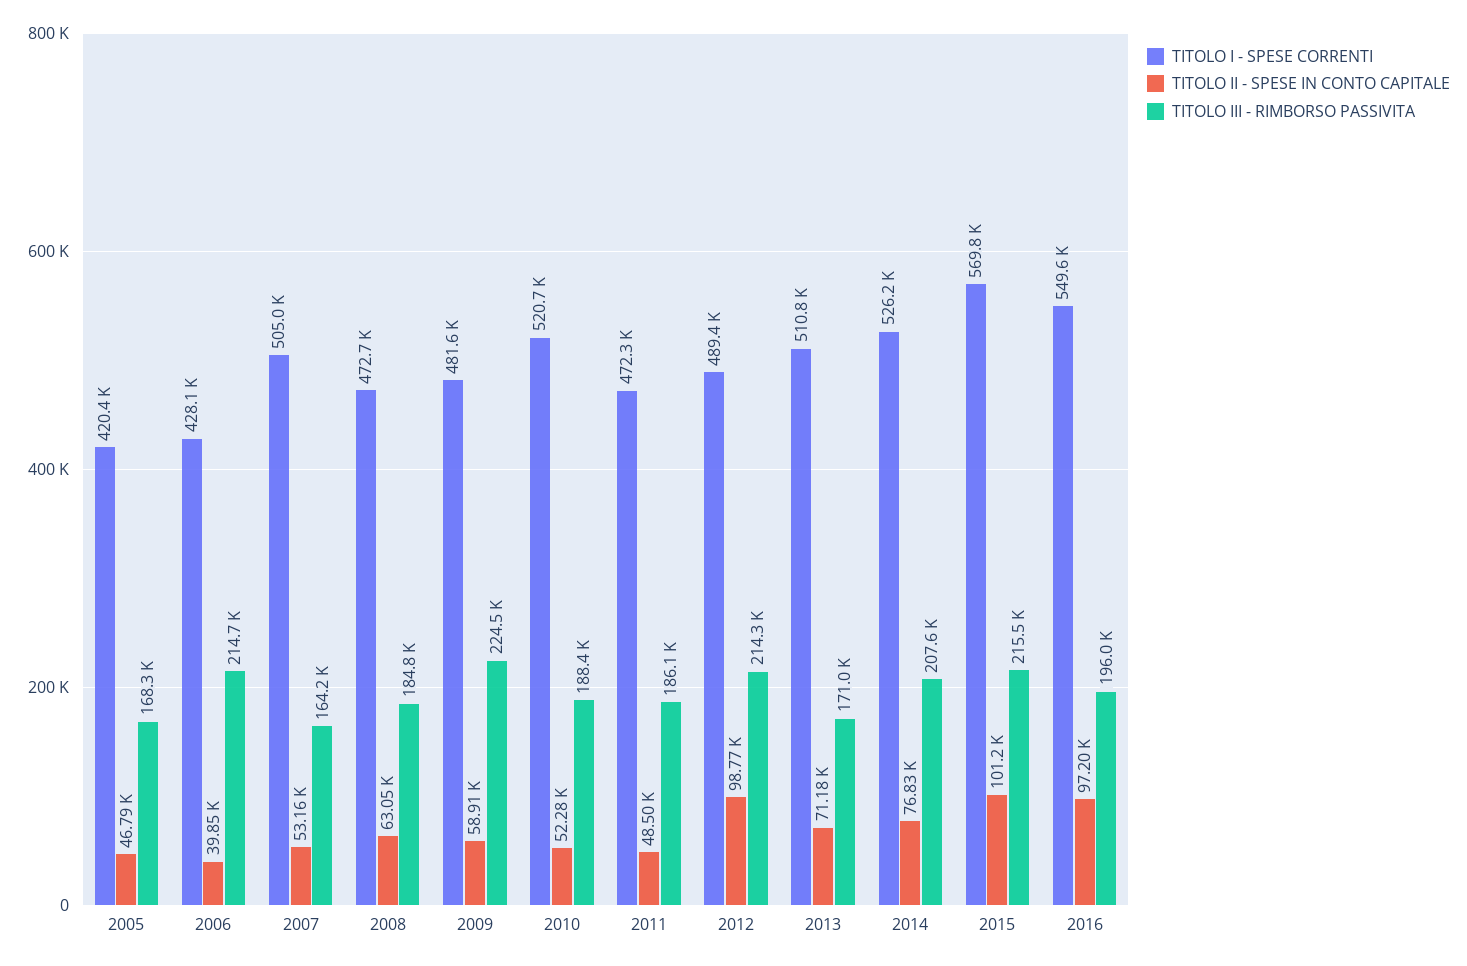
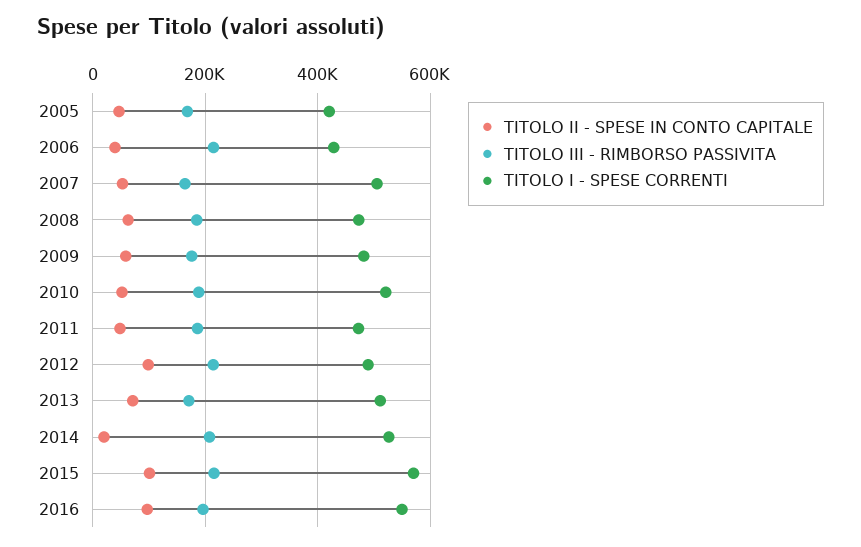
  {
    "TITOLO I - SPESE CORRENTI": {
      "2005": 420400,
      "2006": 428100,
      "2007": 505000,
      "2008": 472700,
      "2009": 481600,
      "2010": 520700,
      "2011": 472300,
      "2012": 489400,
      "2013": 510800,
      "2014": 526200,
      "2015": 569800,
      "2016": 549600
    },
    "TITOLO II - SPESE IN CONTO CAPITALE": {
      "2005": 46790,
      "2006": 39850,
      "2007": 53160,
      "2008": 63050,
      "2009": 58910,
      "2010": 52280,
      "2011": 48500,
      "2012": 98770,
      "2013": 71180,
-     "2014": 76830,
+     "2014": 20000,
      "2015": 101200,
      "2016": 97200
    },
    "TITOLO III - RIMBORSO PASSIVITA": {
      "2005": 168300,
      "2006": 214700,
      "2007": 164200,
      "2008": 184800,
-     "2009": 224500,
+     "2009": 180000,
      "2010": 188400,
      "2011": 186100,
      "2012": 214300,
      "2013": 171000,
      "2014": 207600,
      "2015": 215500,
      "2016": 196000
    }
  }

